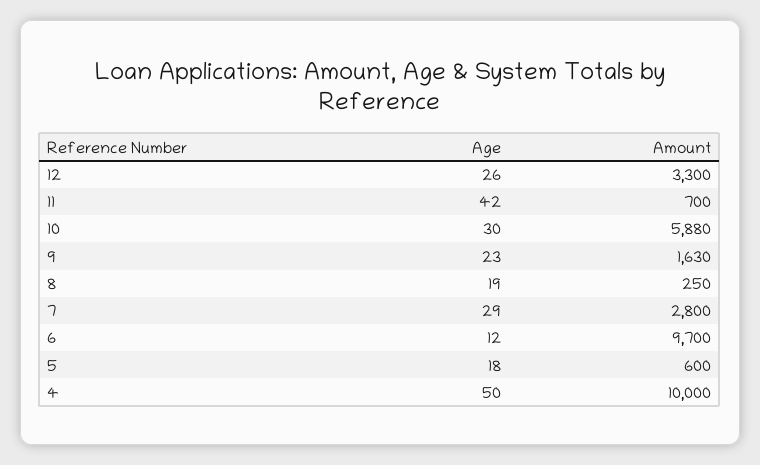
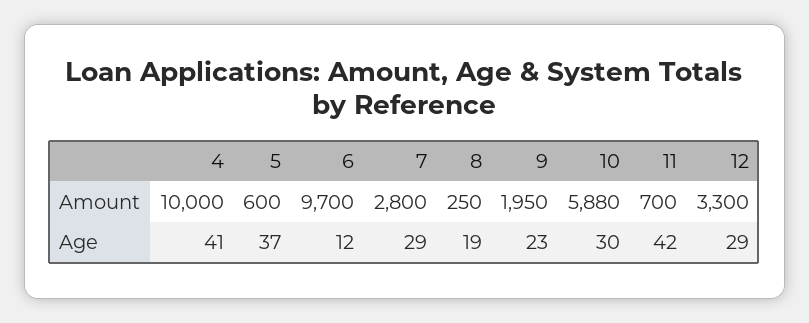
  {
    "Age": {
-     "12": 26,
+     "12": 29,
      "11": 42,
      "10": 30,
      "9": 23,
      "8": 19,
      "7": 29,
      "6": 12,
-     "5": 18,
+     "5": 37,
-     "4": 50
+     "4": 41
    },
    "Amount": {
      "12": 3300,
      "11": 700,
      "10": 5880,
-     "9": 1630,
+     "9": 1950,
      "8": 250,
      "7": 2800,
      "6": 9700,
      "5": 600,
      "4": 10000
    }
  }

